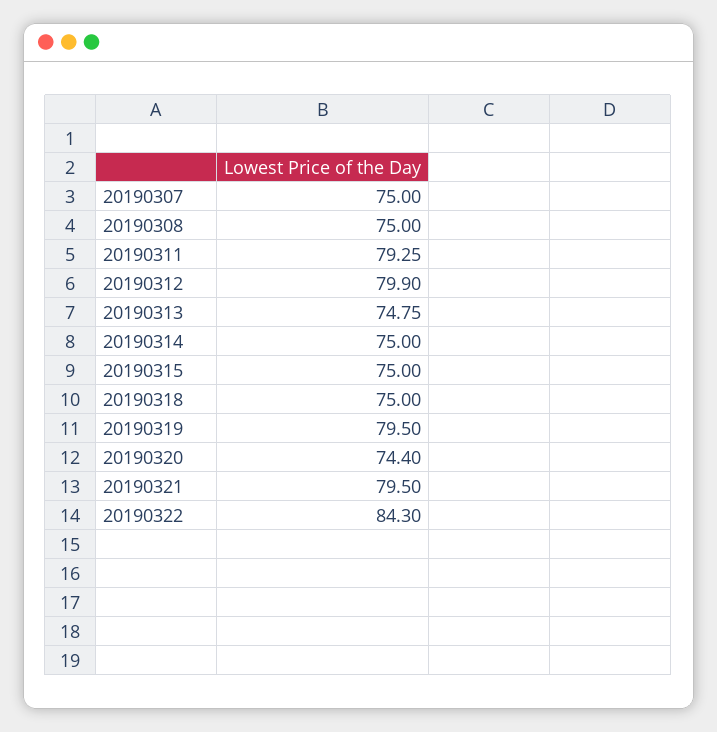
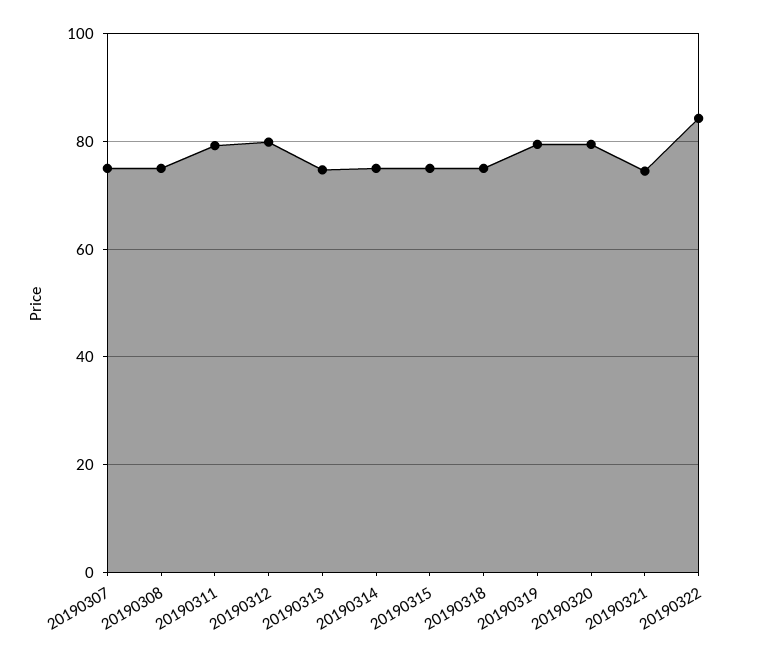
  {
    "20190307": 75,
    "20190308": 75,
    "20190311": 79.25,
    "20190312": 79.9,
    "20190313": 74.75,
    "20190314": 75,
    "20190315": 75,
    "20190318": 75,
    "20190319": 79.5,
-   "20190320": 74.4,
+   "20190320": 80,
-   "20190321": 79.5,
+   "20190321": 74,
    "20190322": 84.3
  }

